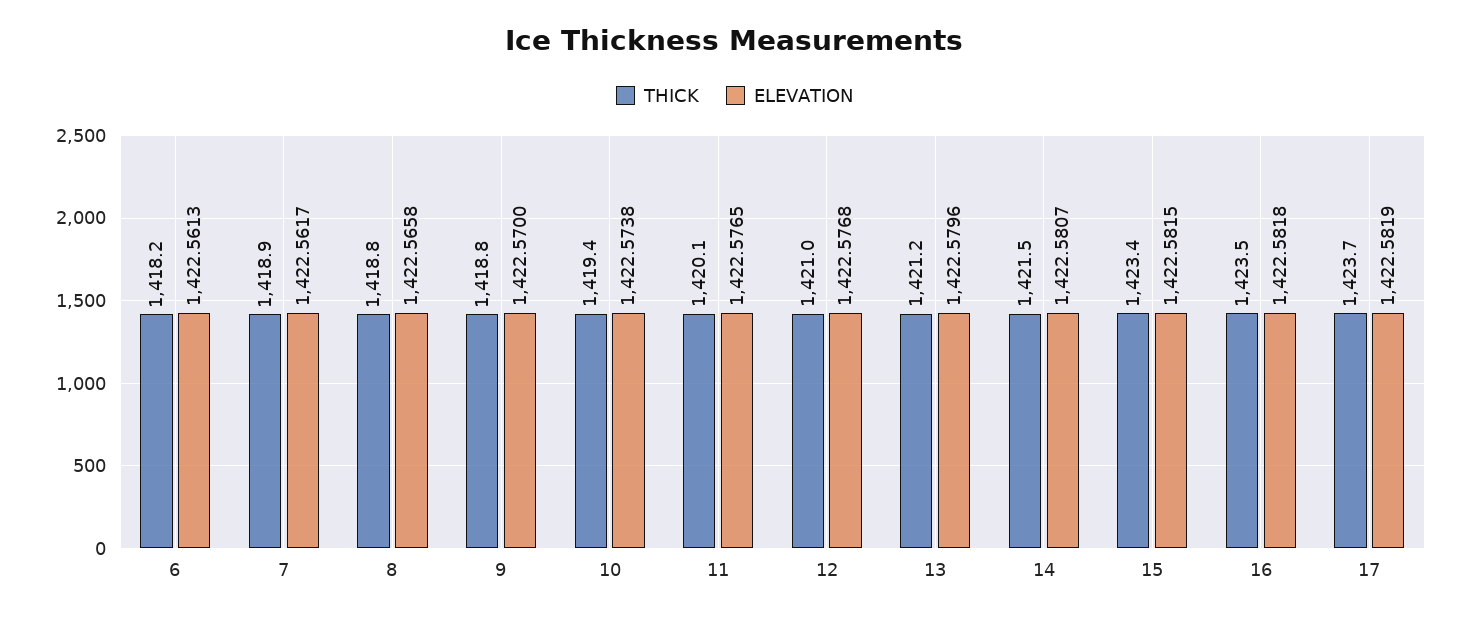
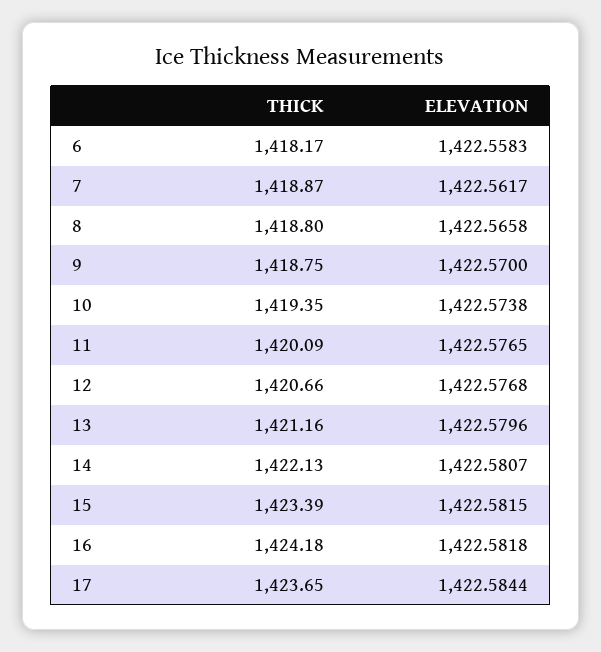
  {
    "THICK": {
      "6": 1418.17,
      "7": 1418.87,
      "8": 1418.8,
      "9": 1418.75,
      "10": 1419.35,
      "11": 1420.09,
-     "12": 1421,
+     "12": 1420.66,
      "13": 1421.16,
-     "14": 1421.5,
+     "14": 1422.13,
      "15": 1423.39,
-     "16": 1423.5,
+     "16": 1424.18,
      "17": 1423.65
    },
    "ELEVATION": {
-     "6": 1422.5613,
+     "6": 1422.5583,
      "7": 1422.5617,
      "8": 1422.5658,
      "9": 1422.57,
      "10": 1422.5738,
      "11": 1422.5765,
      "12": 1422.5768,
      "13": 1422.5796,
      "14": 1422.5807,
      "15": 1422.5815,
      "16": 1422.5818,
-     "17": 1422.5819
+     "17": 1422.5844
    }
  }

